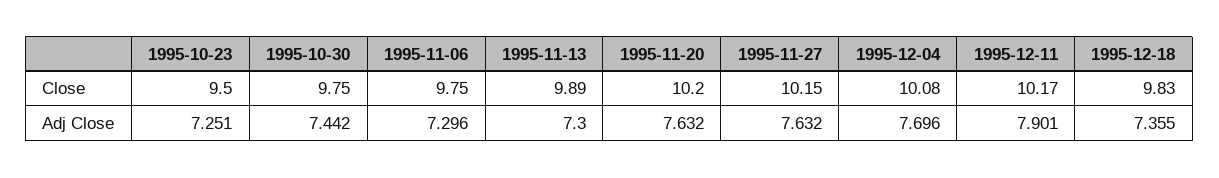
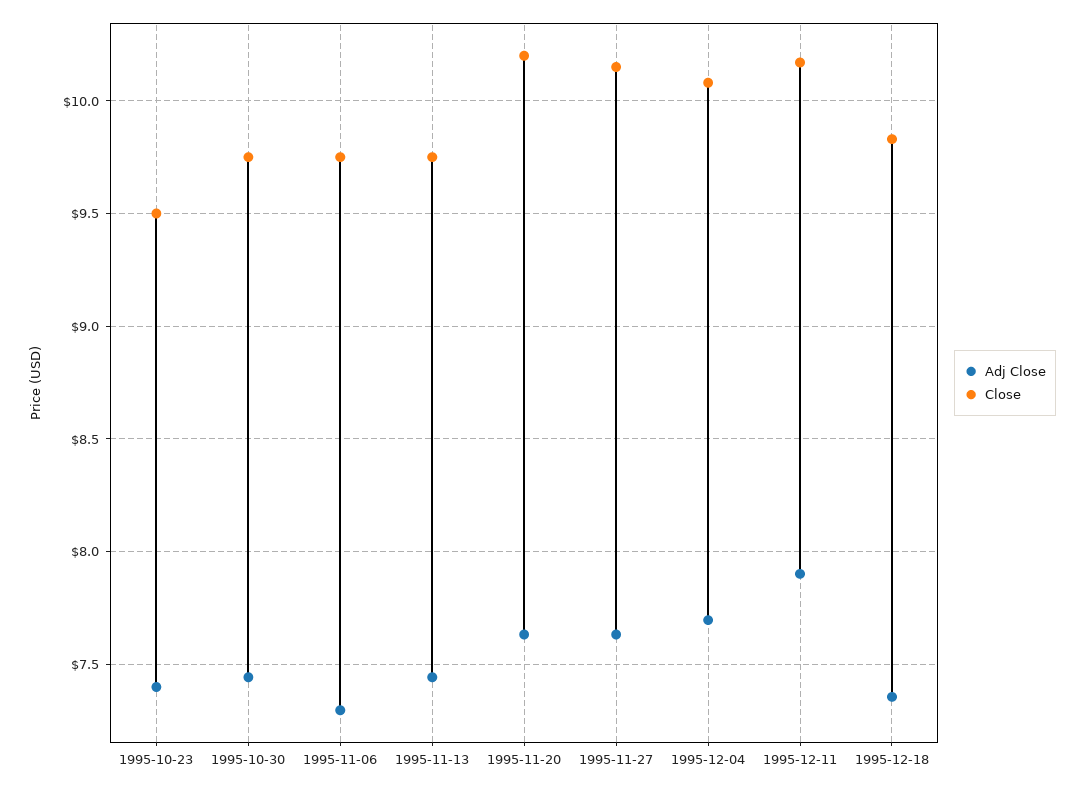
  {
    "Close": {
      "1995-10-23": 9.5,
      "1995-10-30": 9.75,
      "1995-11-06": 9.75,
-     "1995-11-13": 9.89,
+     "1995-11-13": 9.75,
      "1995-11-20": 10.2,
      "1995-11-27": 10.15,
      "1995-12-04": 10.08,
      "1995-12-11": 10.17,
      "1995-12-18": 9.83
    },
    "Adj Close": {
-     "1995-10-23": 7.251,
+     "1995-10-23": 7.4,
      "1995-10-30": 7.442,
      "1995-11-06": 7.296,
-     "1995-11-13": 7.3,
+     "1995-11-13": 7.45,
      "1995-11-20": 7.632,
      "1995-11-27": 7.632,
      "1995-12-04": 7.696,
      "1995-12-11": 7.901,
      "1995-12-18": 7.355
    }
  }

